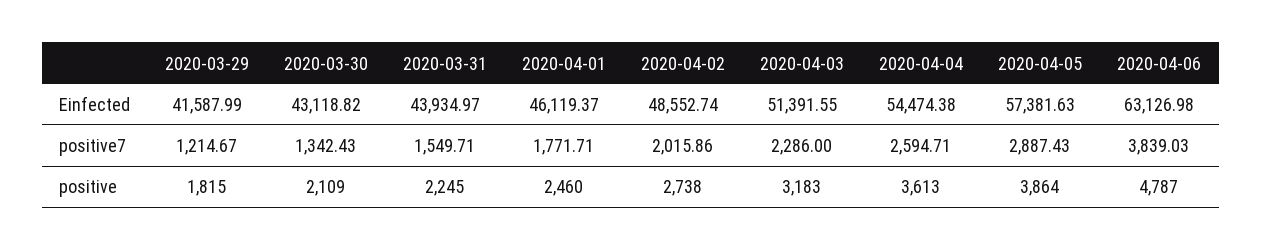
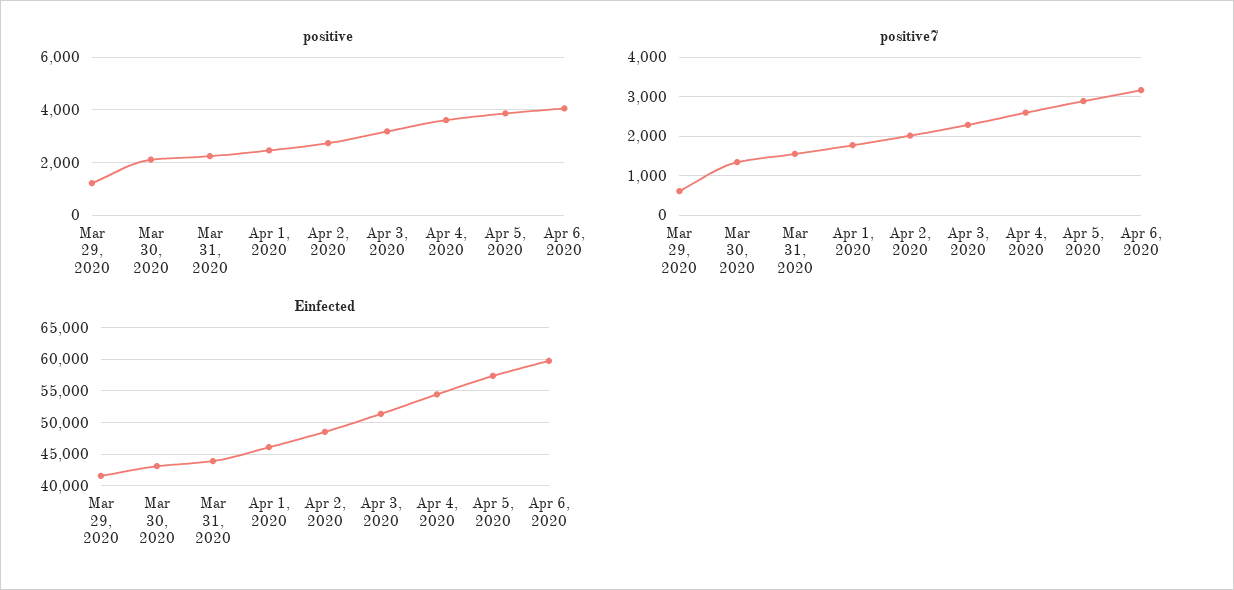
  {
    "Einfected": {
      "2020-03-29": 41587.99,
      "2020-03-30": 43118.82,
      "2020-03-31": 43934.97,
      "2020-04-01": 46119.37,
      "2020-04-02": 48552.74,
      "2020-04-03": 51391.55,
      "2020-04-04": 54474.38,
      "2020-04-05": 57381.63,
-     "2020-04-06": 63126.98
+     "2020-04-06": 60000
    },
    "positive7": {
-     "2020-03-29": 1214.67,
+     "2020-03-29": 600,
      "2020-03-30": 1342.43,
      "2020-03-31": 1549.71,
      "2020-04-01": 1771.71,
      "2020-04-02": 2015.86,
      "2020-04-03": 2286,
      "2020-04-04": 2594.71,
      "2020-04-05": 2887.43,
-     "2020-04-06": 3839.03
+     "2020-04-06": 3200
    },
    "positive": {
-     "2020-03-29": 1815,
+     "2020-03-29": 1250,
      "2020-03-30": 2109,
      "2020-03-31": 2245,
      "2020-04-01": 2460,
      "2020-04-02": 2738,
      "2020-04-03": 3183,
      "2020-04-04": 3613,
      "2020-04-05": 3864,
-     "2020-04-06": 4787
+     "2020-04-06": 4000
    }
  }

